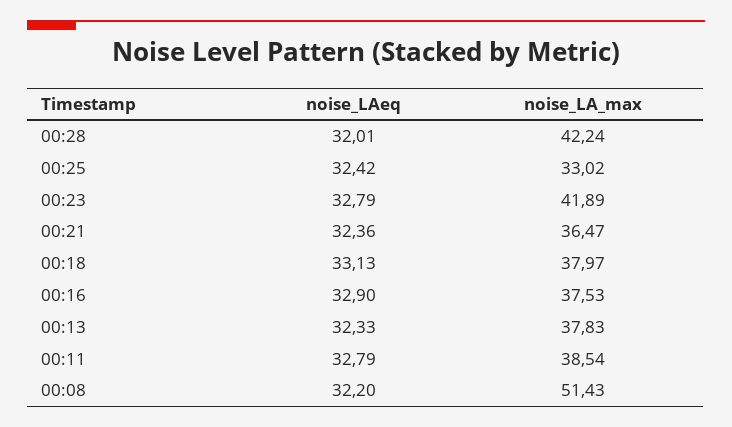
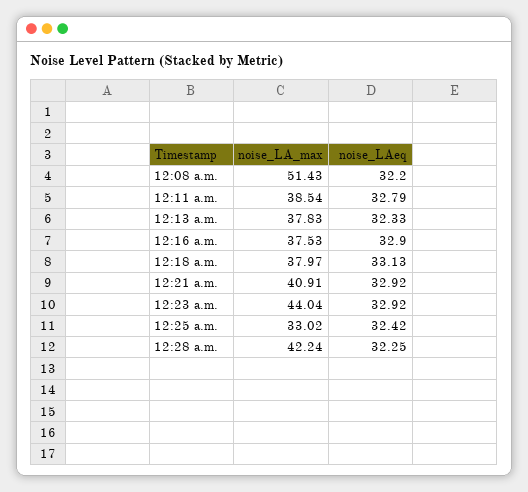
  {
    "noise_LAeq": {
-     "00:28": 32.01,
+     "00:28": 32.25,
      "00:25": 32.42,
-     "00:23": 32.79,
+     "00:23": 32.92,
-     "00:21": 32.36,
+     "00:21": 32.92,
      "00:18": 33.13,
      "00:16": 32.9,
      "00:13": 32.33,
      "00:11": 32.79,
      "00:08": 32.2
    },
    "noise_LA_max": {
      "00:28": 42.24,
      "00:25": 33.02,
-     "00:23": 41.89,
+     "00:23": 44.04,
-     "00:21": 36.47,
+     "00:21": 40.91,
      "00:18": 37.97,
      "00:16": 37.53,
      "00:13": 37.83,
      "00:11": 38.54,
      "00:08": 51.43
    }
  }

